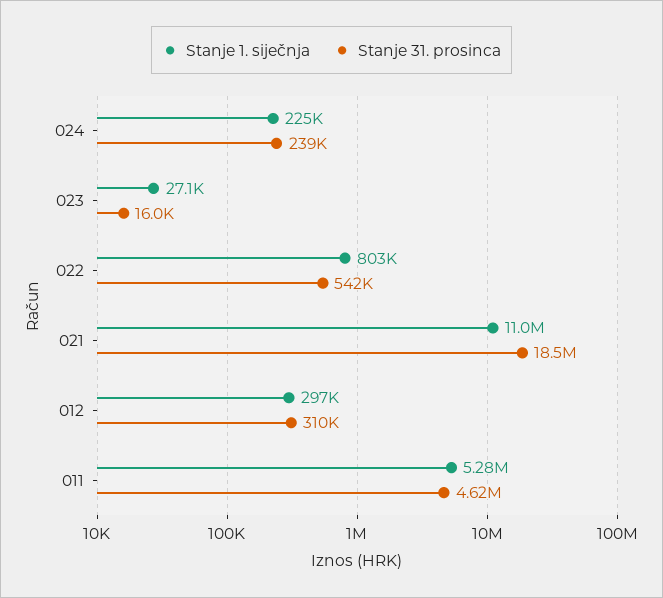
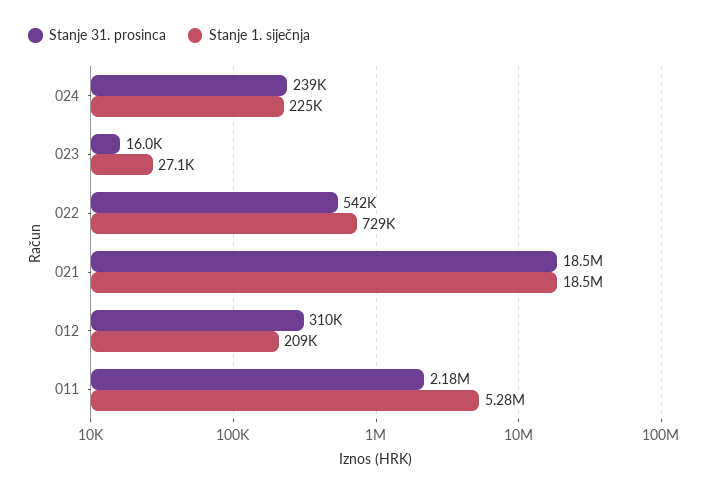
  {
    "Stanje 1. siječnja": {
      "024": 225000,
      "023": 27100,
-     "022": 803000,
+     "022": 729000,
-     "021": 11000000,
+     "021": 18500000,
-     "012": 297000,
+     "012": 209000,
      "011": 5280000
    },
    "Stanje 31. prosinca": {
      "024": 239000,
      "023": 16000,
      "022": 542000,
      "021": 18500000,
      "012": 310000,
-     "011": 4620000
+     "011": 2180000
    }
  }

